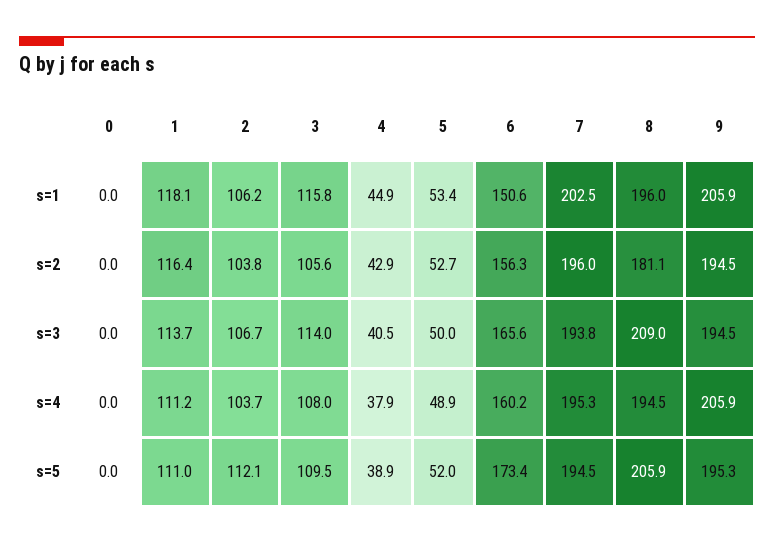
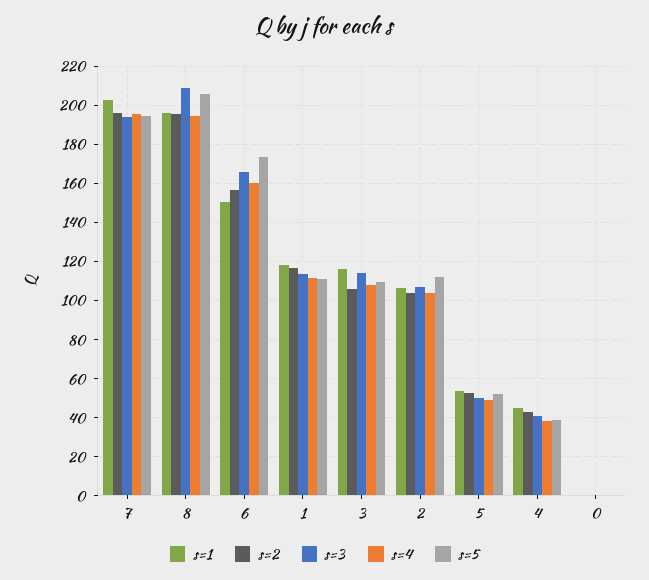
  {
    "s=1": {
      "0": 0,
      "1": 118.1,
      "2": 106.2,
      "3": 115.8,
      "4": 44.9,
      "5": 53.4,
      "6": 150.6,
      "7": 202.5,
-     "8": 196,
+     "8": 196
-     "9": 205.9
    },
    "s=2": {
      "0": 0,
      "1": 116.4,
      "2": 103.8,
      "3": 105.6,
      "4": 42.9,
      "5": 52.7,
      "6": 156.3,
      "7": 196,
-     "8": 181.1,
+     "8": 195
-     "9": 194.5
    },
    "s=3": {
      "0": 0,
      "1": 113.7,
      "2": 106.7,
      "3": 114,
      "4": 40.5,
      "5": 50,
      "6": 165.6,
      "7": 193.8,
-     "8": 209,
+     "8": 209
-     "9": 194.5
    },
    "s=4": {
      "0": 0,
      "1": 111.2,
      "2": 103.7,
      "3": 108,
      "4": 37.9,
      "5": 48.9,
      "6": 160.2,
      "7": 195.3,
-     "8": 194.5,
+     "8": 194.5
-     "9": 205.9
    },
    "s=5": {
      "0": 0,
      "1": 111,
      "2": 112.1,
      "3": 109.5,
      "4": 38.9,
      "5": 52,
      "6": 173.4,
      "7": 194.5,
-     "8": 205.9,
+     "8": 205.9
-     "9": 195.3
    }
  }

